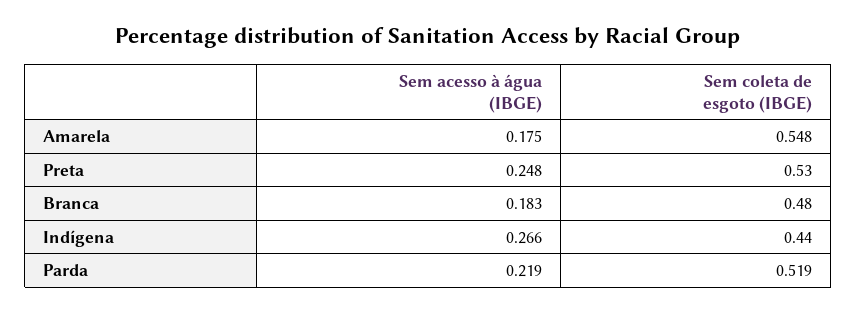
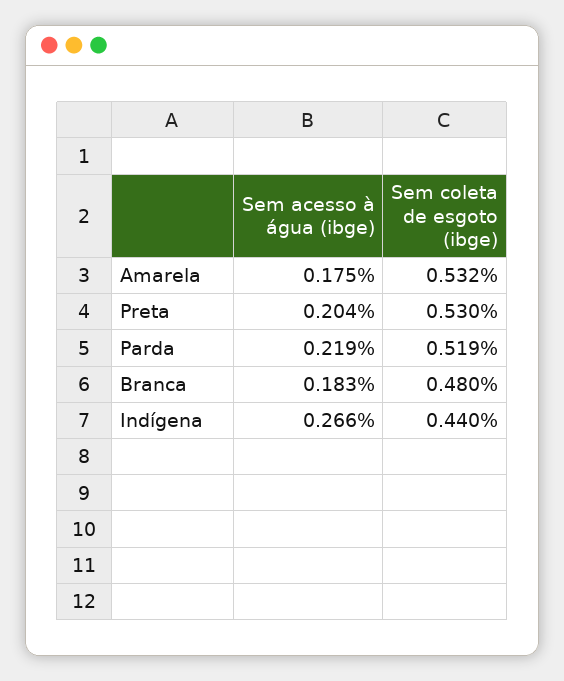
  {
    "Sem acesso à água (IBGE)": {
      "Amarela": 0.175,
-     "Preta": 0.248,
+     "Preta": 0.204,
      "Branca": 0.183,
      "Indígena": 0.266,
      "Parda": 0.219
    },
    "Sem coleta de esgoto (IBGE)": {
-     "Amarela": 0.548,
+     "Amarela": 0.532,
      "Preta": 0.53,
      "Branca": 0.48,
      "Indígena": 0.44,
      "Parda": 0.519
    }
  }

